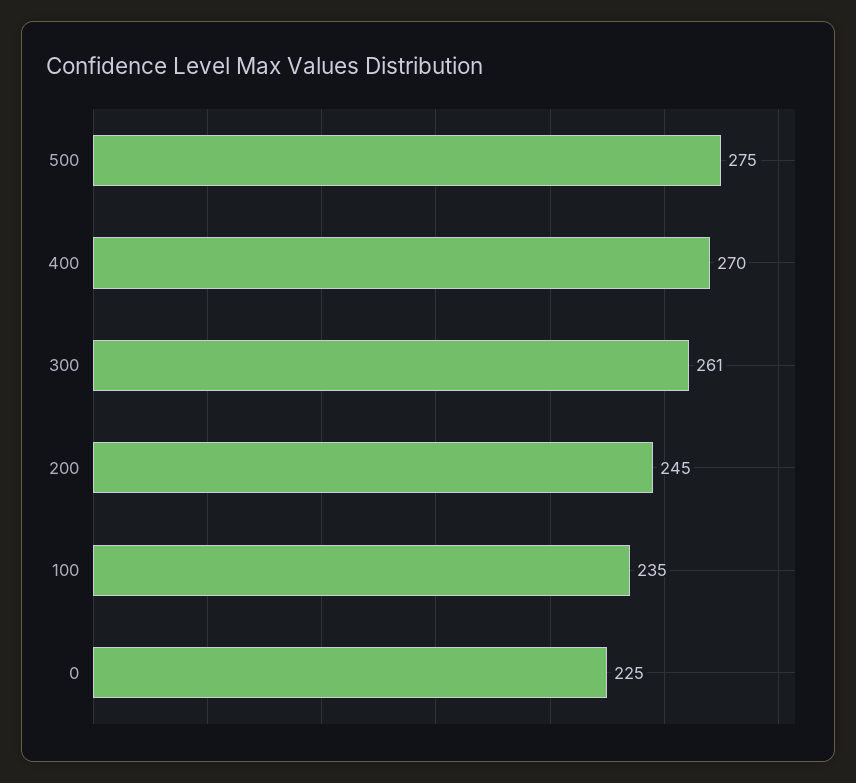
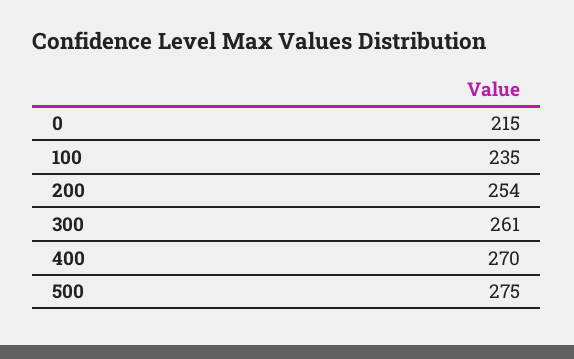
  {
    "500": 275,
    "400": 270,
    "300": 261,
-   "200": 245,
+   "200": 254,
    "100": 235,
-   "0": 225
+   "0": 215
  }

